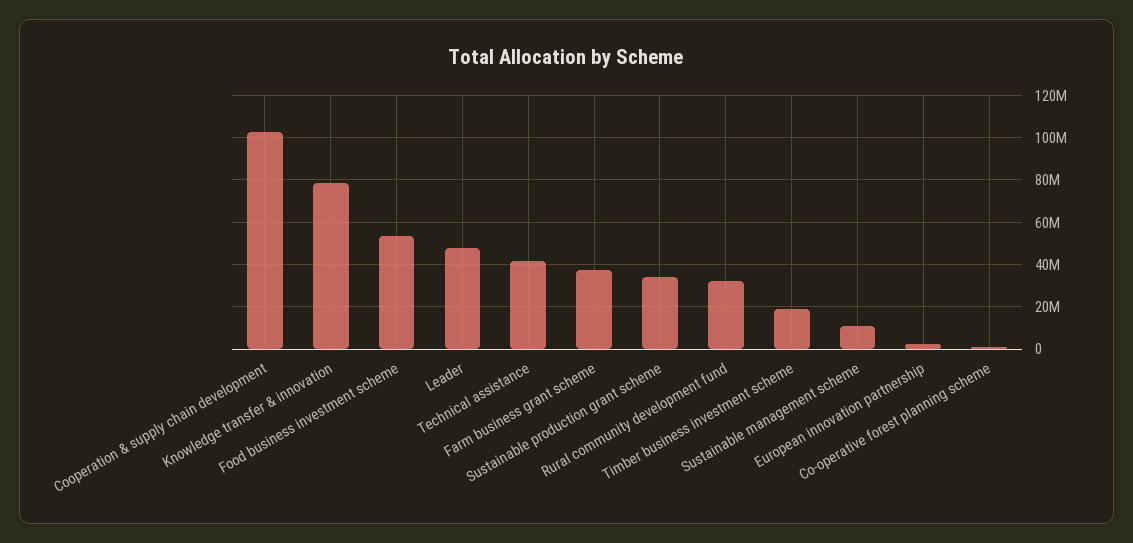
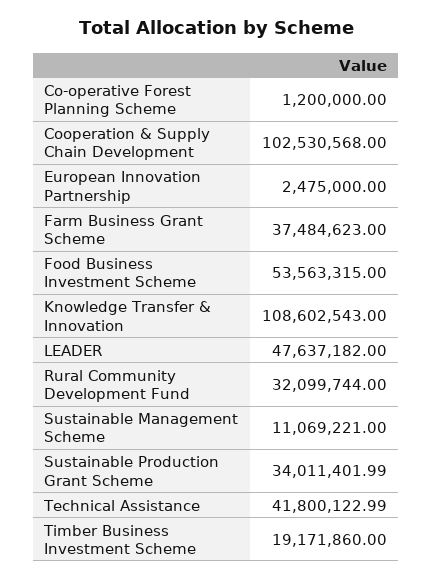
  {
    "Cooperation & supply chain development": 102530568,
-   "Knowledge transfer & innovation": 80000000,
+   "Knowledge transfer & innovation": 108602543,
    "Food business investment scheme": 53563315,
    "Leader": 47637182,
    "Technical assistance": 41800122.99,
    "Farm business grant scheme": 37484623,
    "Sustainable production grant scheme": 34011401.99,
    "Rural community development fund": 32099744,
    "Timber business investment scheme": 19171860,
    "Sustainable management scheme": 11069221,
    "European innovation partnership": 2475000,
    "Co-operative forest planning scheme": 1200000
  }

